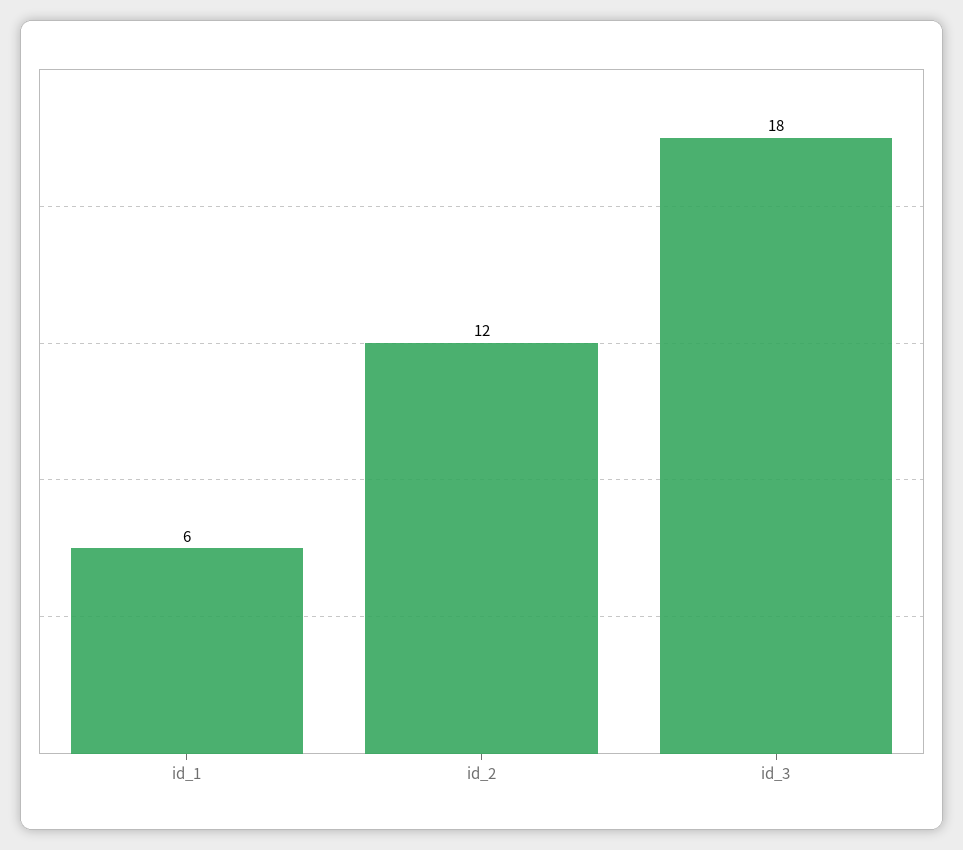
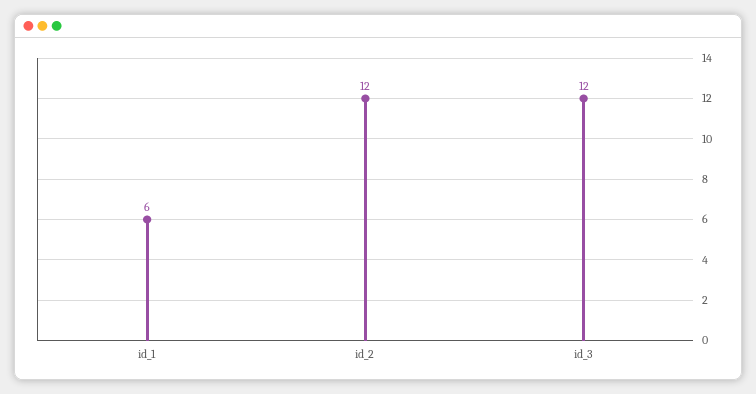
  {
    "id_1": 6,
    "id_2": 12,
-   "id_3": 18
+   "id_3": 12
  }

